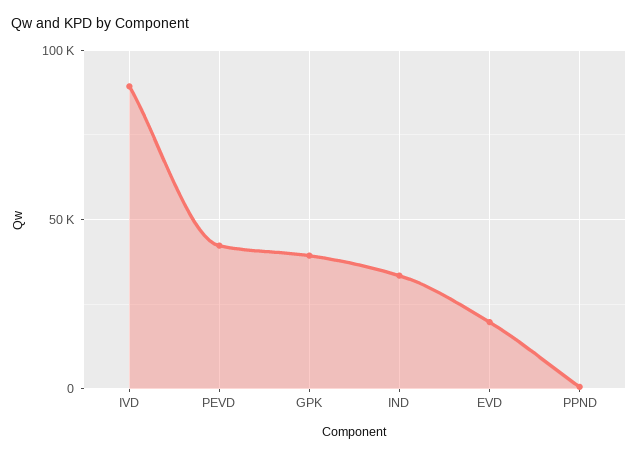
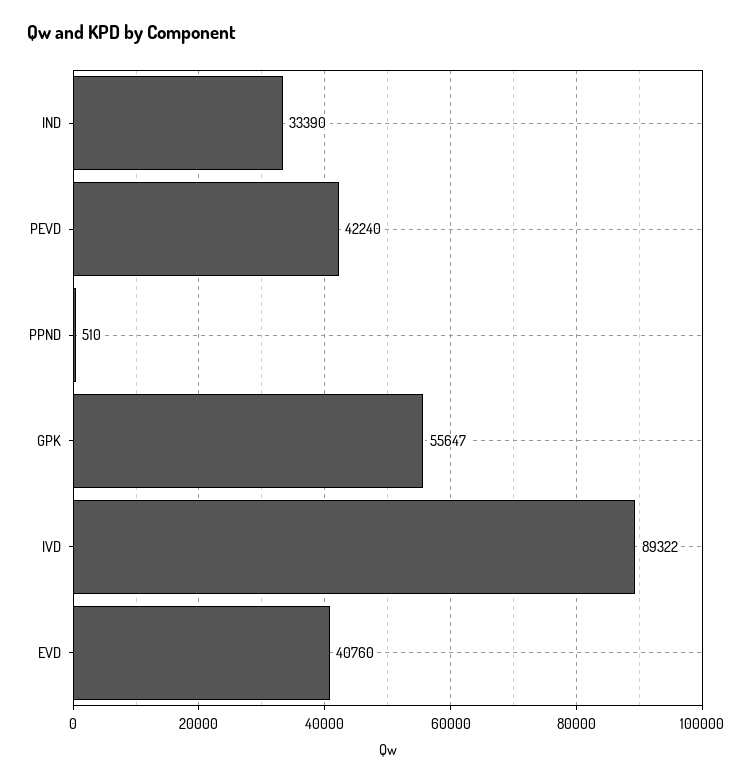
  {
    "IVD": 89322,
    "PEVD": 42240,
-   "GPK": 40000,
+   "GPK": 55647,
    "IND": 33390,
-   "EVD": 20000,
+   "EVD": 40760,
    "PPND": 510
  }

